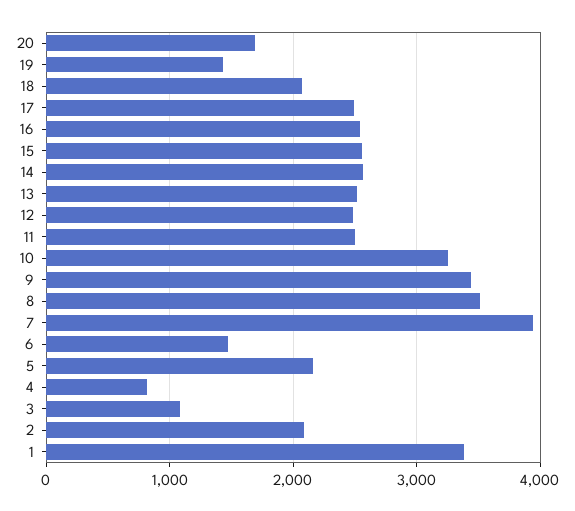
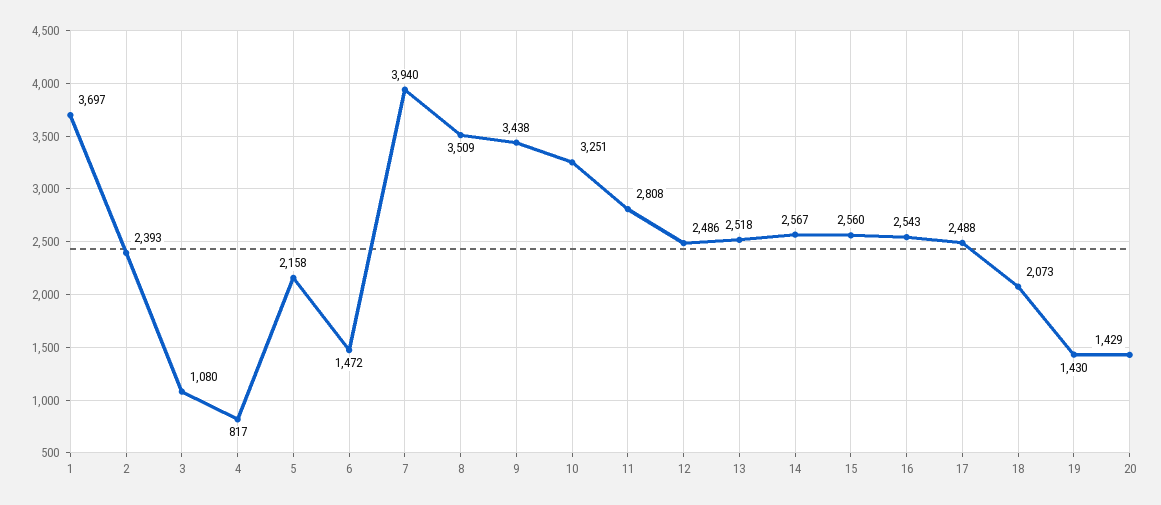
  {
-   "20": 1700,
+   "20": 1429,
    "19": 1430,
    "18": 2073,
    "17": 2488,
    "16": 2543,
    "15": 2560,
    "14": 2567,
    "13": 2518,
    "12": 2486,
-   "11": 2500,
+   "11": 2808,
    "10": 3251,
    "9": 3438,
    "8": 3509,
    "7": 3940,
    "6": 1472,
    "5": 2158,
    "4": 817,
    "3": 1080,
-   "2": 2100,
+   "2": 2393,
-   "1": 3400
+   "1": 3697
  }

